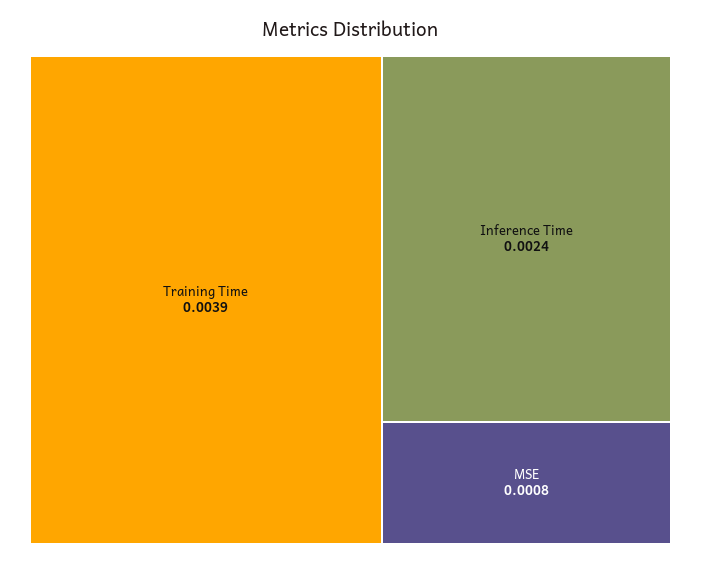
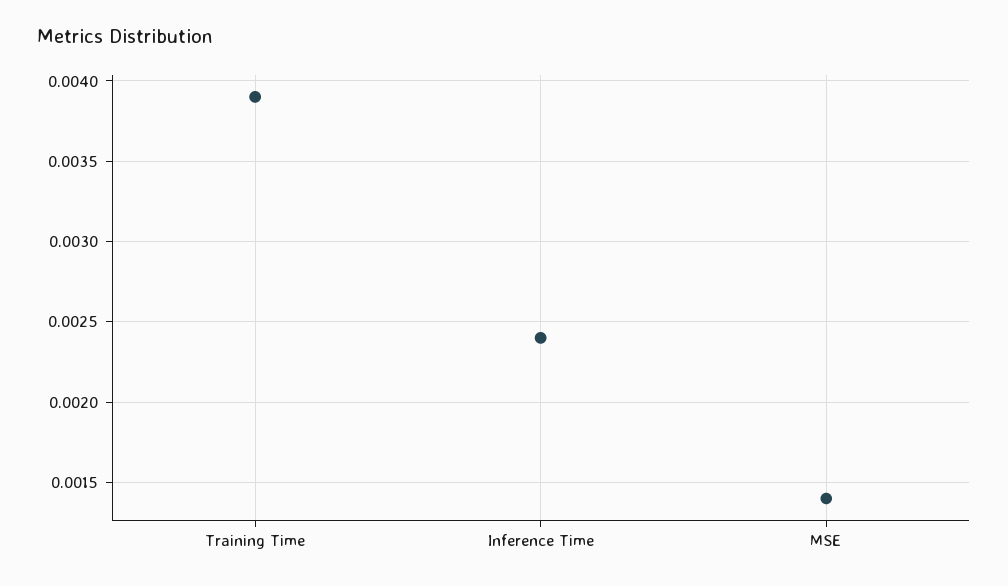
  {
    "Training Time": 0.0039,
    "Inference Time": 0.0024,
-   "MSE": 0.0008
+   "MSE": 0.0014
  }

